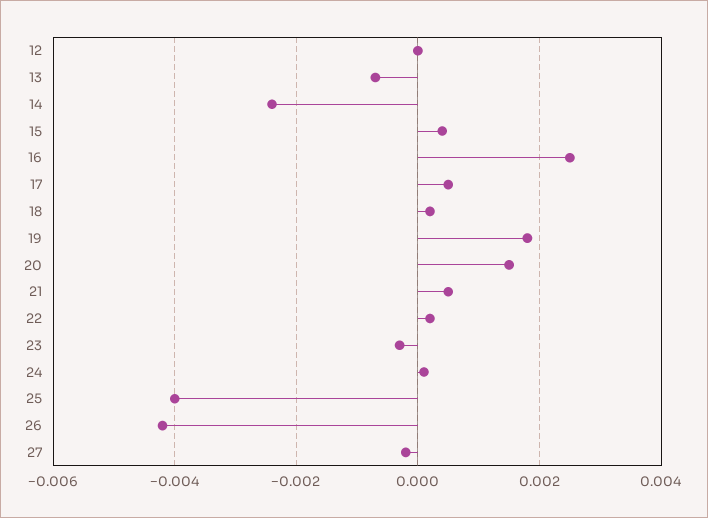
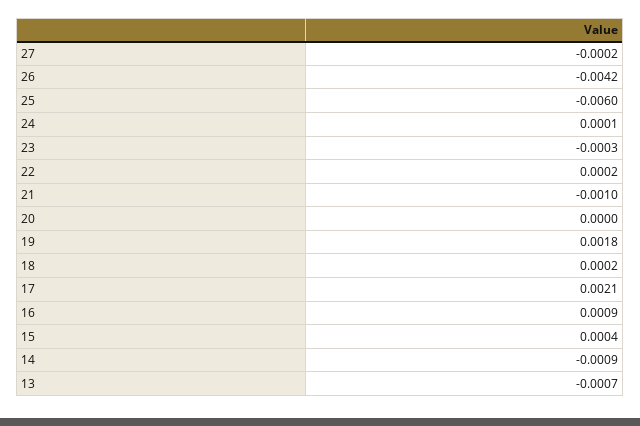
  {
-   "12": 0,
    "13": -0.0007,
-   "14": -0.0025,
+   "14": -0.0009,
    "15": 0.0004,
-   "16": 0.0025,
+   "16": 0.0009,
-   "17": 0.0005,
+   "17": 0.0021,
    "18": 0.0002,
    "19": 0.0018,
-   "20": 0.0015,
+   "20": 0,
-   "21": 0.0005,
+   "21": -0.001,
    "22": 0.0002,
    "23": -0.0003,
    "24": 0.0001,
-   "25": -0.004,
+   "25": -0.006,
    "26": -0.0042,
    "27": -0.0002
  }

